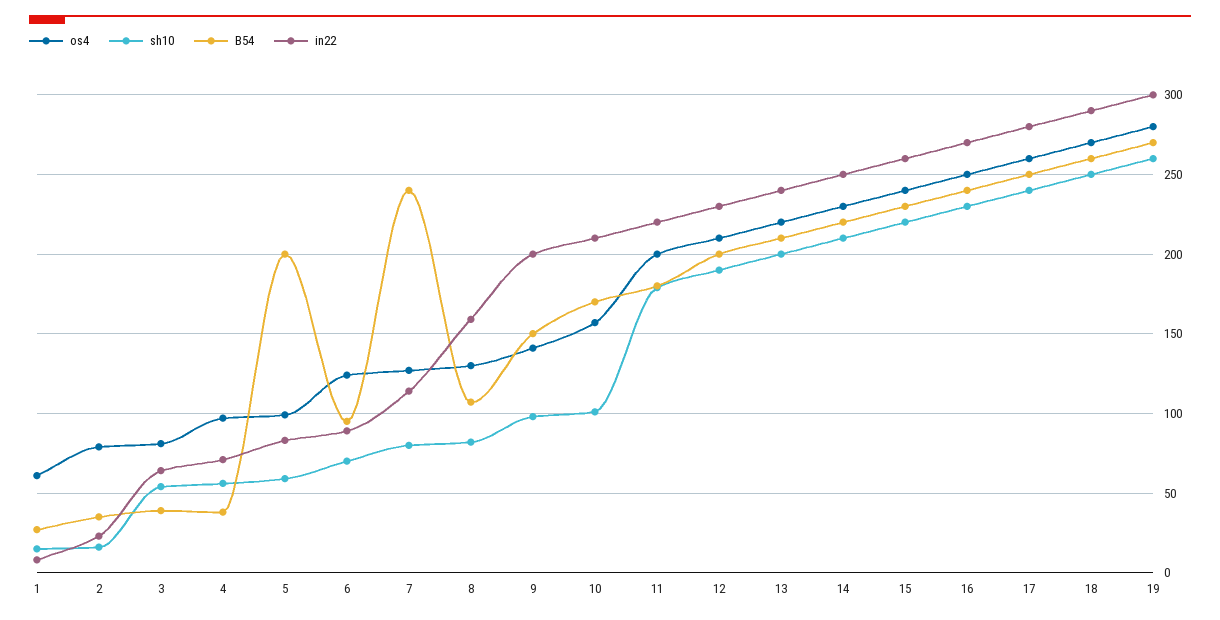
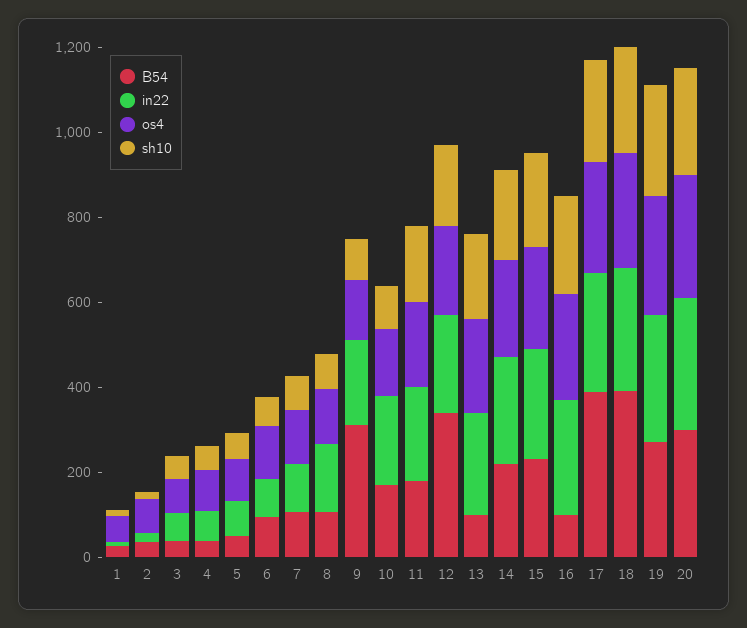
  {
    "os4": {
      "1": 60,
      "2": 80,
      "3": 80,
      "4": 95,
      "5": 100,
      "6": 125,
      "7": 125,
      "8": 130,
      "9": 140,
      "10": 155,
      "11": 200,
      "12": 210,
      "13": 220,
      "14": 230,
      "15": 240,
      "16": 250,
      "17": 260,
      "18": 270,
-     "19": 280
+     "19": 280,
+     "20": 300
    },
    "sh10": {
      "1": 15,
      "2": 15,
      "3": 55,
      "4": 55,
      "5": 60,
      "6": 70,
      "7": 80,
      "8": 80,
      "9": 100,
      "10": 100,
      "11": 180,
      "12": 190,
      "13": 200,
      "14": 210,
      "15": 220,
      "16": 230,
      "17": 240,
      "18": 250,
-     "19": 260
+     "19": 260,
+     "20": 250
    },
    "B54": {
      "1": 25,
      "2": 35,
      "3": 40,
      "4": 40,
-     "5": 200,
+     "5": 50,
      "6": 95,
-     "7": 240,
+     "7": 100,
      "8": 105,
-     "9": 150,
+     "9": 300,
      "10": 170,
      "11": 180,
-     "12": 200,
+     "12": 350,
-     "13": 210,
+     "13": 100,
      "14": 220,
      "15": 230,
-     "16": 240,
+     "16": 100,
-     "17": 250,
+     "17": 400,
-     "18": 260,
+     "18": 400,
-     "19": 270
+     "19": 270,
+     "20": 300
    },
    "in22": {
      "1": 10,
      "2": 25,
      "3": 65,
      "4": 70,
      "5": 85,
      "6": 90,
      "7": 115,
      "8": 160,
      "9": 200,
      "10": 210,
      "11": 220,
      "12": 230,
      "13": 240,
      "14": 250,
      "15": 260,
      "16": 270,
      "17": 280,
      "18": 290,
-     "19": 300
+     "19": 300,
+     "20": 300
    }
  }

